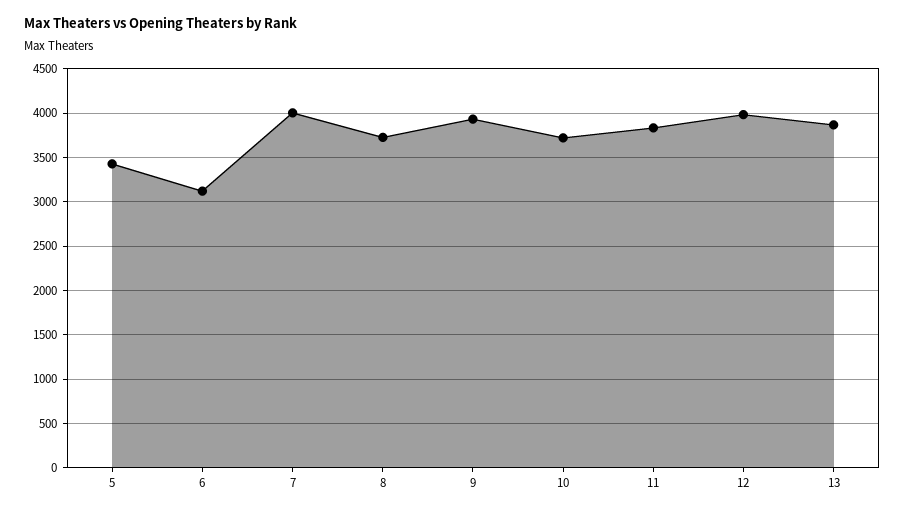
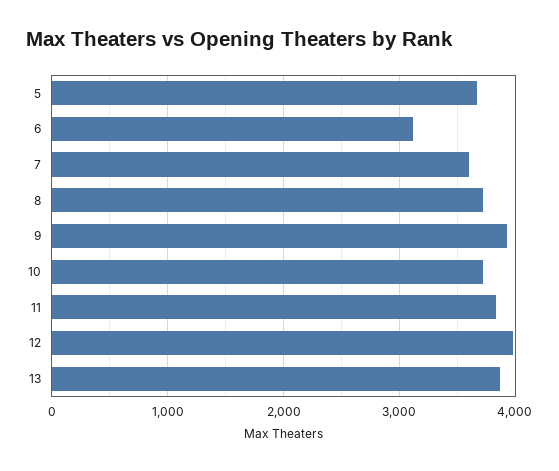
  {
-   "5": 3400,
+   "5": 3700,
    "6": 3100,
-   "7": 4000,
+   "7": 3600,
    "8": 3700,
    "9": 3900,
    "10": 3700,
    "11": 3800,
    "12": 4000,
    "13": 3900
  }

